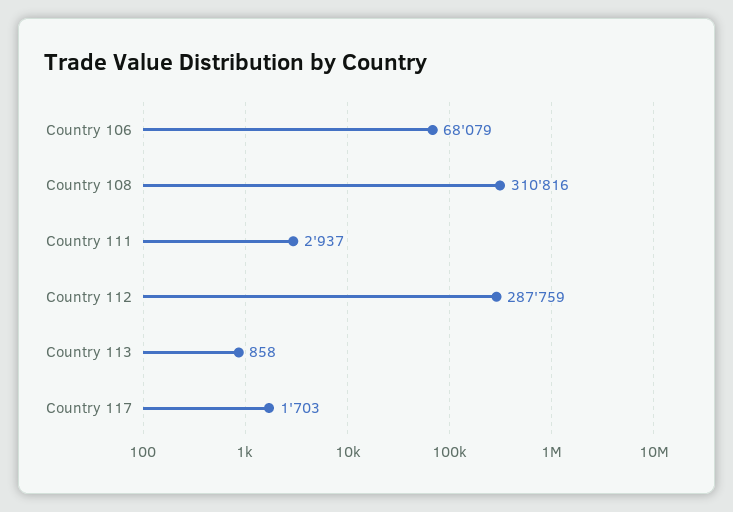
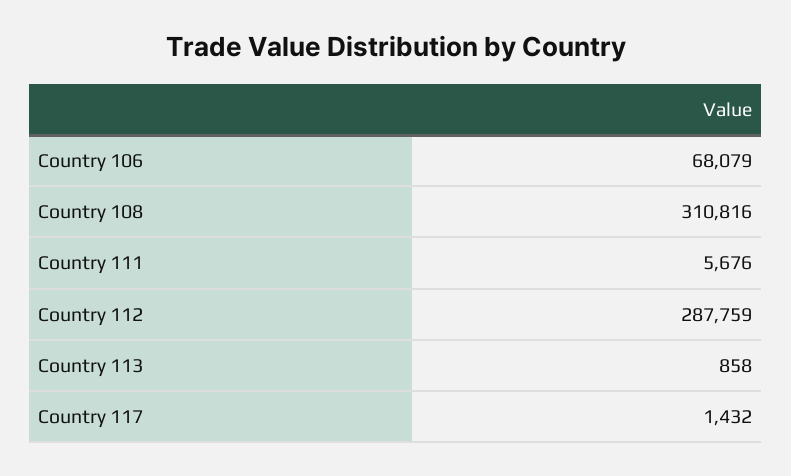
  {
    "Country 106": 68079,
    "Country 108": 310816,
-   "Country 111": 2937,
+   "Country 111": 5676,
    "Country 112": 287759,
    "Country 113": 858,
-   "Country 117": 1703
+   "Country 117": 1432
  }

